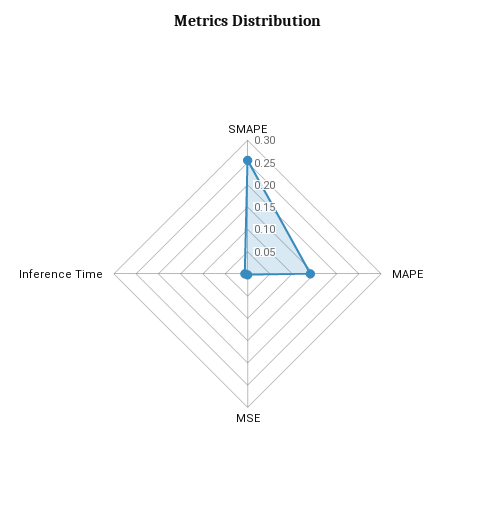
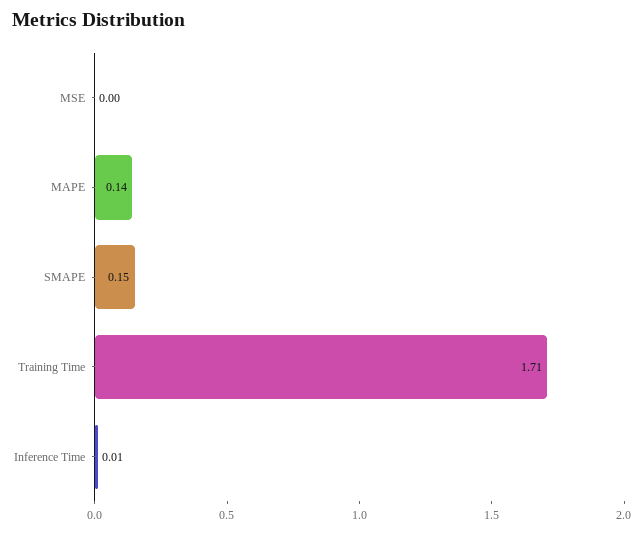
  {
-   "SMAPE": 0.25,
+   "SMAPE": 0.15,
    "MAPE": 0.14,
    "MSE": 0,
-   "Inference Time": 0.01
+   "Inference Time": 0.01,
+   "Training Time": 1.71
  }

